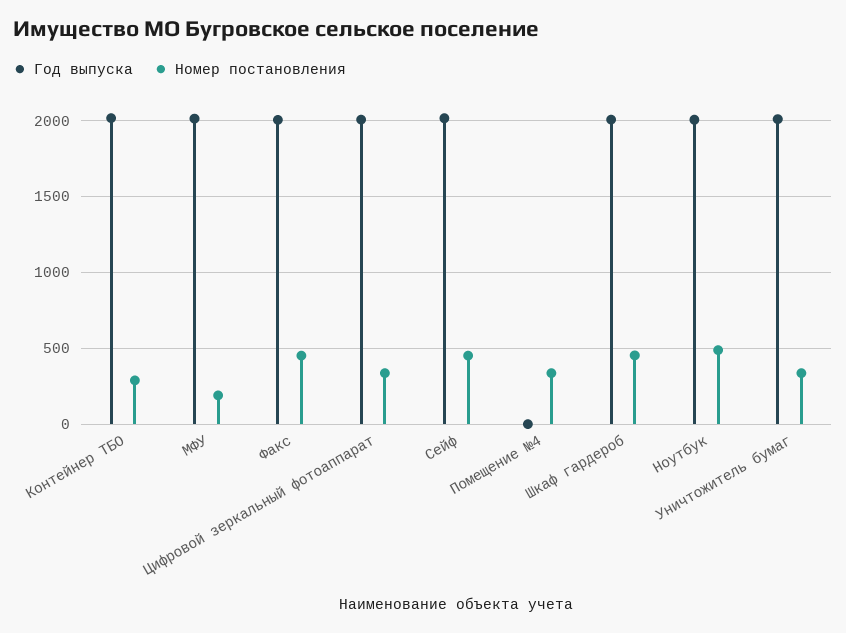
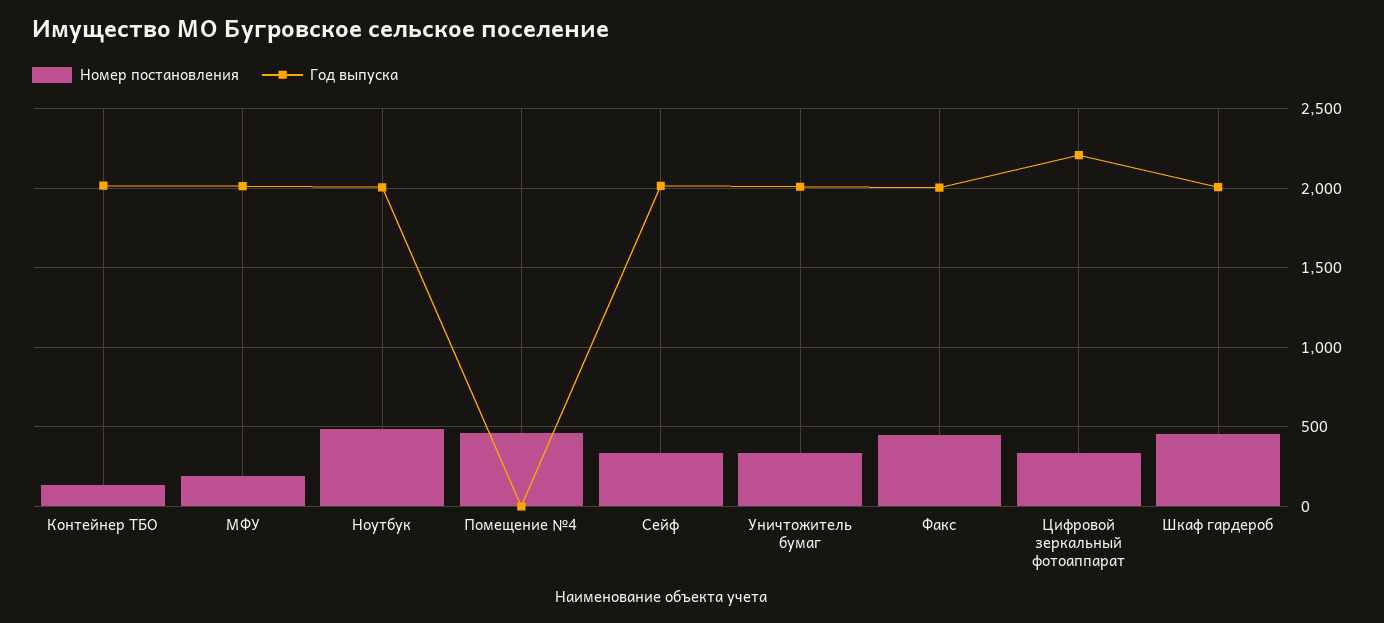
  {
    "Год выпуска": {
      "Контейнер ТБО": 2000,
      "МФУ": 2000,
      "Факс": 2000,
-     "Цифровой зеркальный фотоаппарат": 2000,
+     "Цифровой зеркальный фотоаппарат": 2200,
      "Сейф": 2000,
      "Помещение №4": 0,
      "Шкаф гардероб": 2000,
      "Ноутбук": 2000,
      "Уничтожитель бумаг": 2000
    },
    "Номер постановления": {
-     "Контейнер ТБО": 300,
+     "Контейнер ТБО": 150,
      "МФУ": 200,
      "Факс": 450,
      "Цифровой зеркальный фотоаппарат": 350,
-     "Сейф": 450,
+     "Сейф": 350,
-     "Помещение №4": 350,
+     "Помещение №4": 450,
      "Шкаф гардероб": 450,
      "Ноутбук": 500,
      "Уничтожитель бумаг": 350
    }
  }

